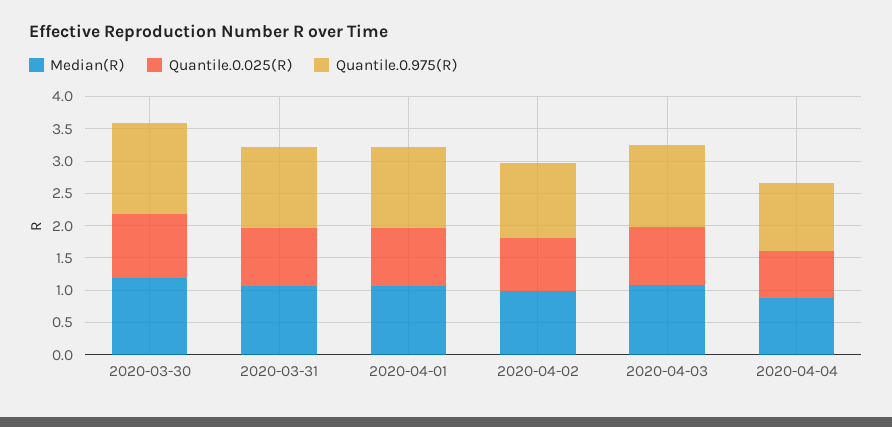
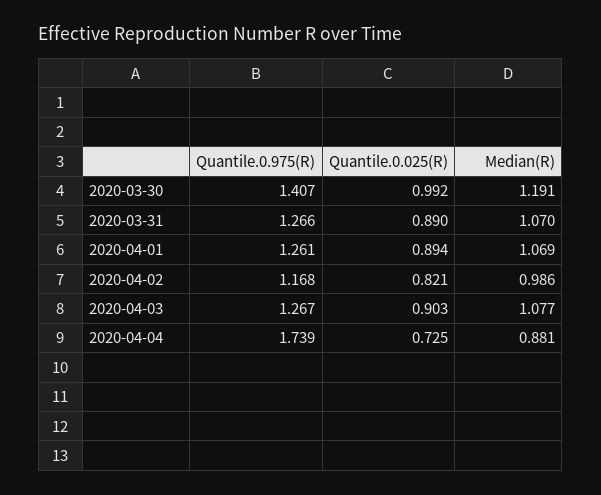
  {
    "Median(R)": {
      "2020-03-30": 1.191,
      "2020-03-31": 1.07,
      "2020-04-01": 1.069,
      "2020-04-02": 0.986,
      "2020-04-03": 1.077,
      "2020-04-04": 0.881
    },
    "Quantile.0.025(R)": {
      "2020-03-30": 0.992,
      "2020-03-31": 0.89,
      "2020-04-01": 0.894,
      "2020-04-02": 0.821,
      "2020-04-03": 0.903,
      "2020-04-04": 0.725
    },
    "Quantile.0.975(R)": {
      "2020-03-30": 1.407,
      "2020-03-31": 1.266,
      "2020-04-01": 1.261,
      "2020-04-02": 1.168,
      "2020-04-03": 1.267,
-     "2020-04-04": 1
+     "2020-04-04": 1.739
    }
  }

